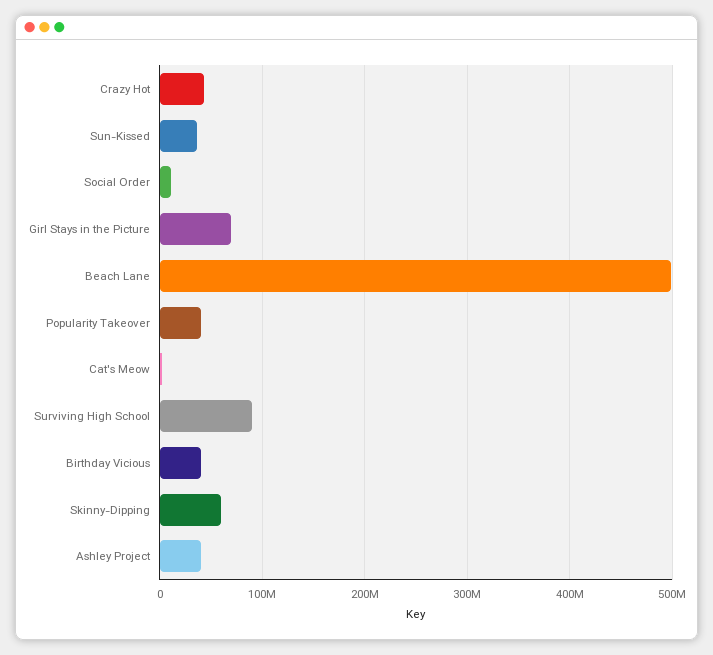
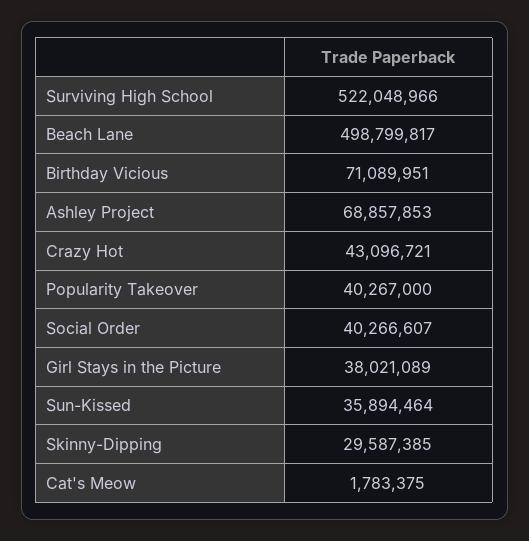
  {
    "Crazy Hot": 43096721,
    "Sun-Kissed": 35894464,
-   "Social Order": 10000000,
+   "Social Order": 40266607,
-   "Girl Stays in the Picture": 70000000,
+   "Girl Stays in the Picture": 38021089,
    "Beach Lane": 498799817,
    "Popularity Takeover": 40267000,
    "Cat's Meow": 1783375,
-   "Surviving High School": 90000000,
+   "Surviving High School": 522048966,
-   "Birthday Vicious": 40000000,
+   "Birthday Vicious": 71089951,
-   "Skinny-Dipping": 60000000,
+   "Skinny-Dipping": 29587385,
-   "Ashley Project": 40000000
+   "Ashley Project": 68857853
  }

